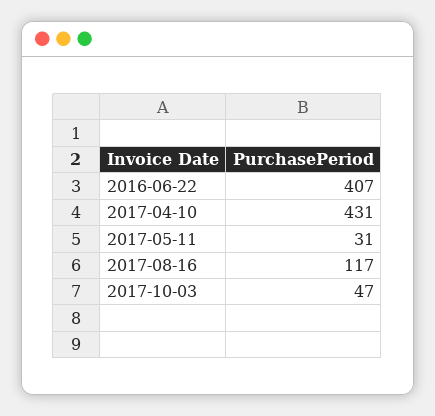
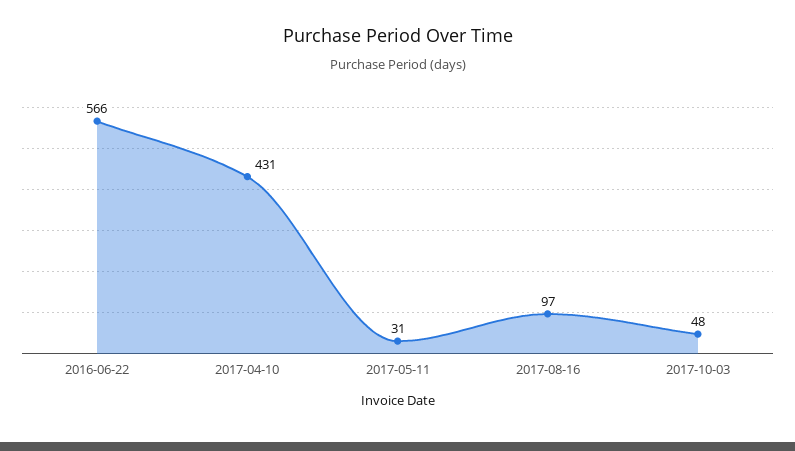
  {
-   "2016-06-22": 407,
+   "2016-06-22": 566,
    "2017-04-10": 431,
    "2017-05-11": 31,
-   "2017-08-16": 117,
+   "2017-08-16": 97,
-   "2017-10-03": 47
+   "2017-10-03": 48
  }

